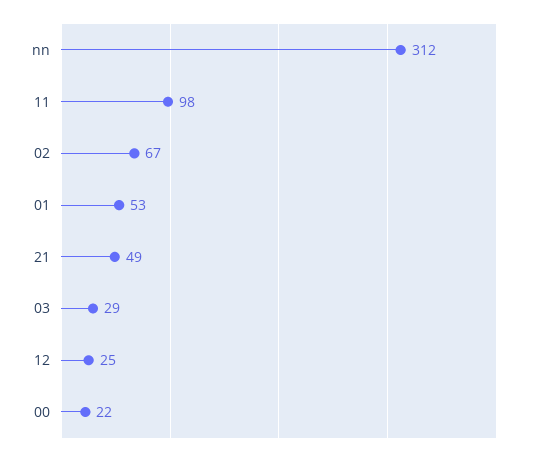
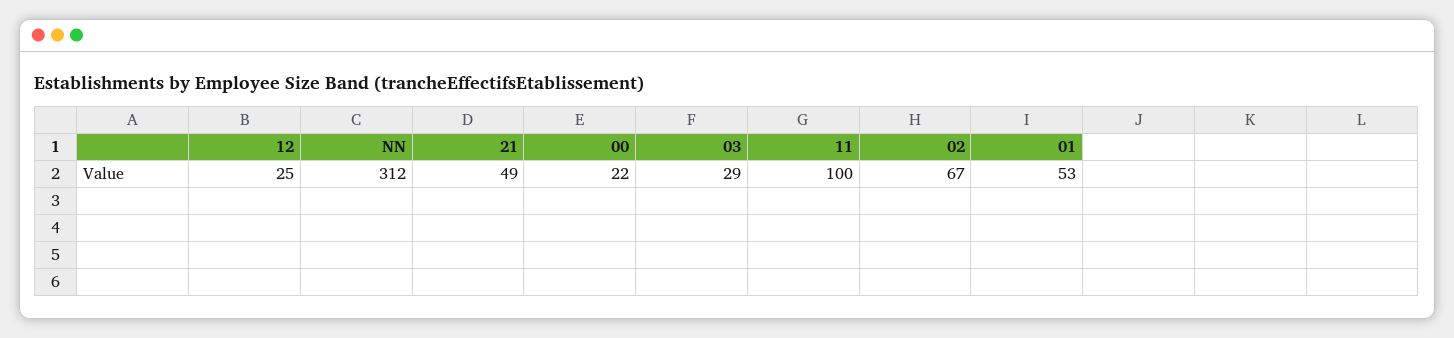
  {
    "nn": 312,
-   "11": 98,
+   "11": 100,
    "02": 67,
    "01": 53,
    "21": 49,
    "03": 29,
    "12": 25,
    "00": 22
  }

